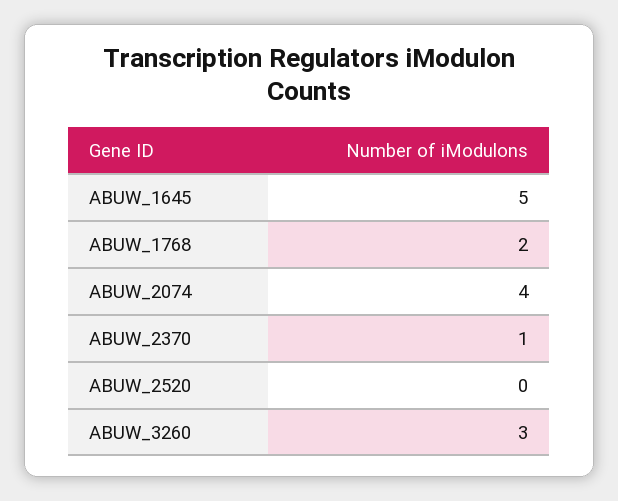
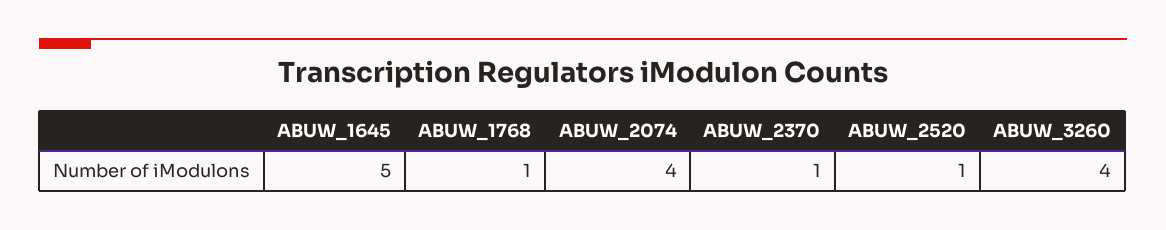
  {
    "ABUW_1645": 5,
-   "ABUW_1768": 2,
+   "ABUW_1768": 1,
    "ABUW_2074": 4,
    "ABUW_2370": 1,
-   "ABUW_2520": 0,
+   "ABUW_2520": 1,
-   "ABUW_3260": 3
+   "ABUW_3260": 4
  }

